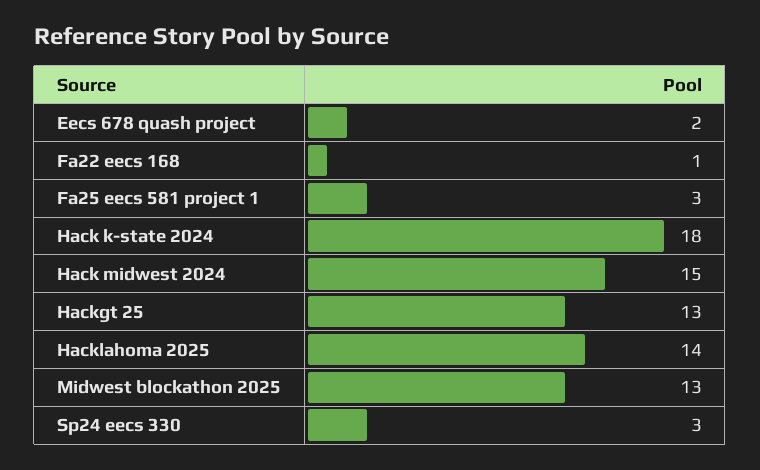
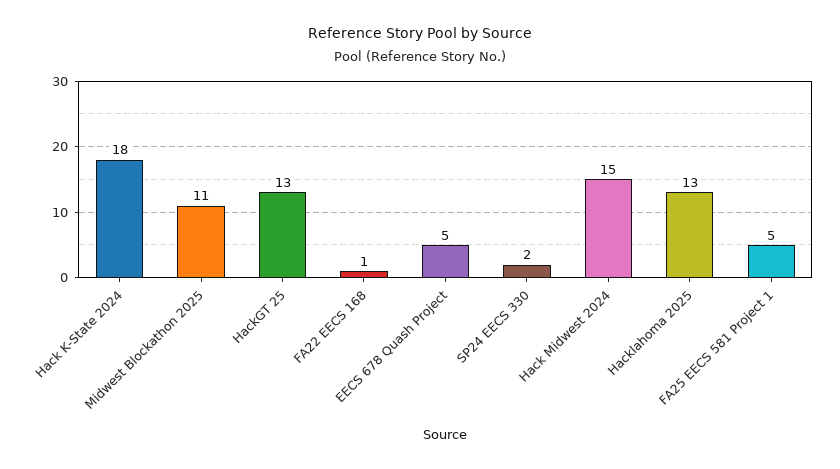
  {
-   "Eecs 678 quash project": 2,
+   "Eecs 678 quash project": 5,
    "Fa22 eecs 168": 1,
-   "Fa25 eecs 581 project 1": 3,
+   "Fa25 eecs 581 project 1": 5,
    "Hack k-state 2024": 18,
    "Hack midwest 2024": 15,
    "Hackgt 25": 13,
-   "Hacklahoma 2025": 14,
+   "Hacklahoma 2025": 13,
-   "Midwest blockathon 2025": 13,
+   "Midwest blockathon 2025": 11,
-   "Sp24 eecs 330": 3
+   "Sp24 eecs 330": 2
  }

